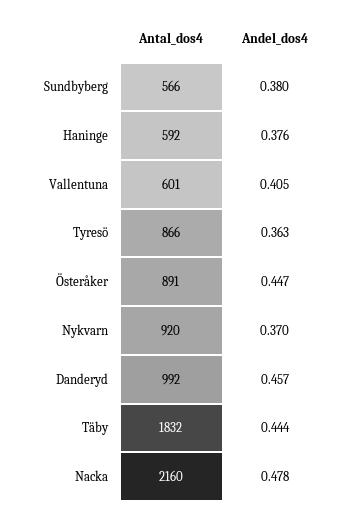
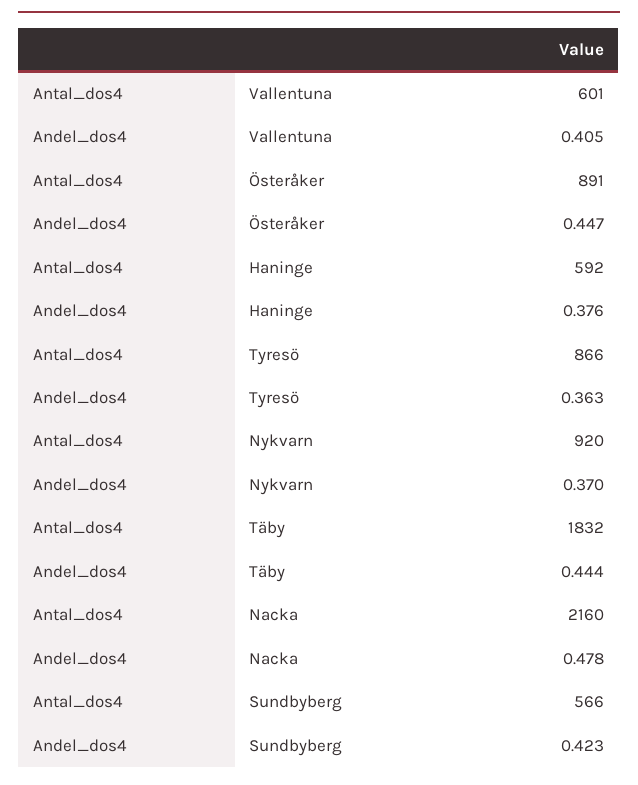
  {
    "Antal_dos4": {
      "Sundbyberg": 566,
      "Haninge": 592,
      "Vallentuna": 601,
      "Tyresö": 866,
      "Österåker": 891,
      "Nykvarn": 920,
-     "Danderyd": 992,
      "Täby": 1832,
      "Nacka": 2160
    },
    "Andel_dos4": {
-     "Sundbyberg": 0.38,
+     "Sundbyberg": 0.423,
      "Haninge": 0.376,
      "Vallentuna": 0.405,
      "Tyresö": 0.363,
      "Österåker": 0.447,
      "Nykvarn": 0.37,
-     "Danderyd": 0.457,
      "Täby": 0.444,
      "Nacka": 0.478
    }
  }

